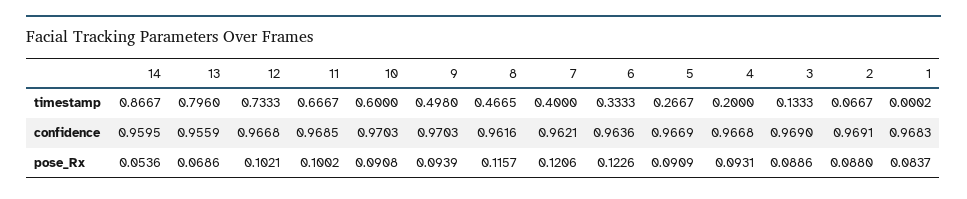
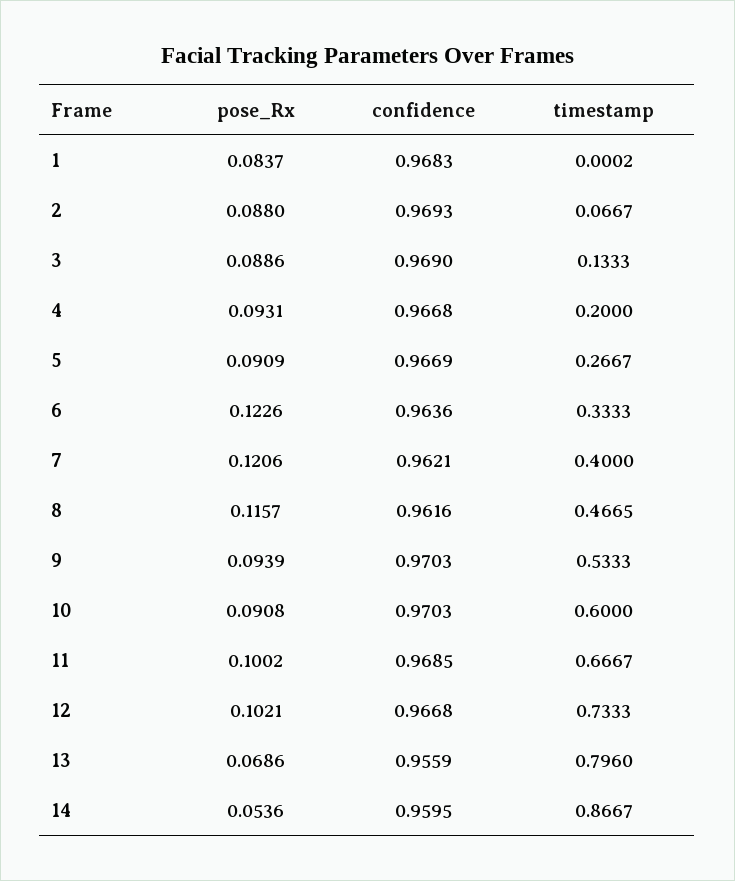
  {
    "14": {
      "timestamp": 0.8667,
      "confidence": 0.9595,
      "pose_Rx": 0.0536
    },
    "13": {
      "timestamp": 0.796,
      "confidence": 0.9559,
      "pose_Rx": 0.0686
    },
    "12": {
      "timestamp": 0.7333,
      "confidence": 0.9668,
      "pose_Rx": 0.1021
    },
    "11": {
      "timestamp": 0.6667,
      "confidence": 0.9685,
      "pose_Rx": 0.1002
    },
    "10": {
      "timestamp": 0.6,
      "confidence": 0.9703,
      "pose_Rx": 0.0908
    },
    "9": {
-     "timestamp": 0.498,
+     "timestamp": 0.5333,
      "confidence": 0.9703,
      "pose_Rx": 0.0939
    },
    "8": {
      "timestamp": 0.4665,
      "confidence": 0.9616,
      "pose_Rx": 0.1157
    },
    "7": {
      "timestamp": 0.4,
      "confidence": 0.9621,
      "pose_Rx": 0.1206
    },
    "6": {
      "timestamp": 0.3333,
      "confidence": 0.9636,
      "pose_Rx": 0.1226
    },
    "5": {
      "timestamp": 0.2667,
      "confidence": 0.9669,
      "pose_Rx": 0.0909
    },
    "4": {
      "timestamp": 0.2,
      "confidence": 0.9668,
      "pose_Rx": 0.0931
    },
    "3": {
      "timestamp": 0.1333,
      "confidence": 0.969,
      "pose_Rx": 0.0886
    },
    "2": {
      "timestamp": 0.0667,
-     "confidence": 0.9691,
+     "confidence": 0.9693,
      "pose_Rx": 0.088
    },
    "1": {
      "timestamp": 0.0002,
      "confidence": 0.9683,
      "pose_Rx": 0.0837
    }
  }

